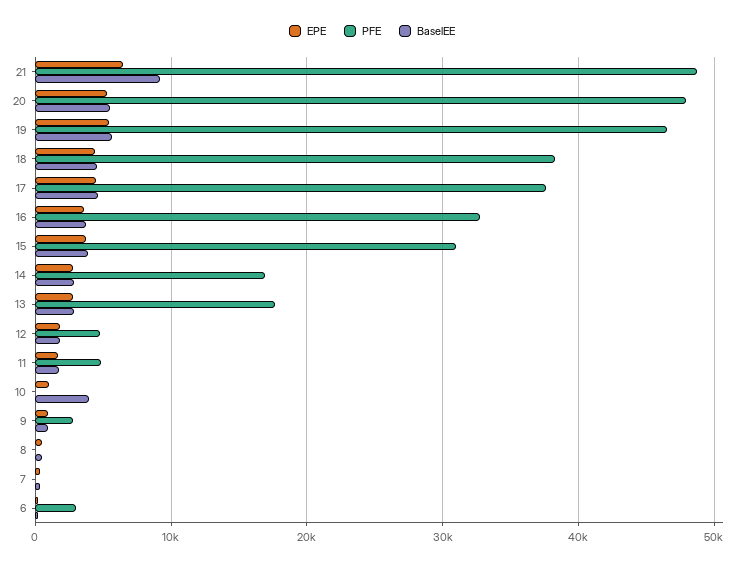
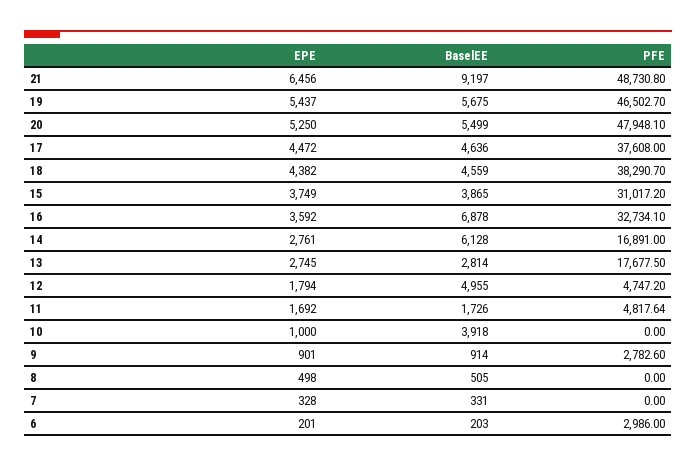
  {
    "EPE": {
      "21": 6456,
      "20": 5250,
      "19": 5437,
      "18": 4382,
      "17": 4472,
      "16": 3592,
      "15": 3749,
      "14": 2761,
      "13": 2745,
      "12": 1794,
      "11": 1692,
      "10": 1000,
      "9": 901,
      "8": 498,
      "7": 328,
      "6": 201
    },
    "PFE": {
      "21": 48730.8,
      "20": 47948.1,
      "19": 46502.7,
      "18": 38290.7,
      "17": 37608,
      "16": 32734.1,
      "15": 31017.2,
      "14": 16891,
      "13": 17677.5,
      "12": 4747.2,
      "11": 4817.64,
      "10": 0,
      "9": 2782.6,
      "8": 0,
      "7": 0,
      "6": 2986
    },
    "BaselEE": {
      "21": 9197,
      "20": 5499,
      "19": 5675,
      "18": 4559,
      "17": 4636,
-     "16": 4000,
+     "16": 6878,
      "15": 3865,
-     "14": 3000,
+     "14": 6128,
      "13": 2814,
-     "12": 2000,
+     "12": 4955,
      "11": 1726,
      "10": 3918,
      "9": 914,
      "8": 505,
      "7": 331,
      "6": 203
    }
  }

